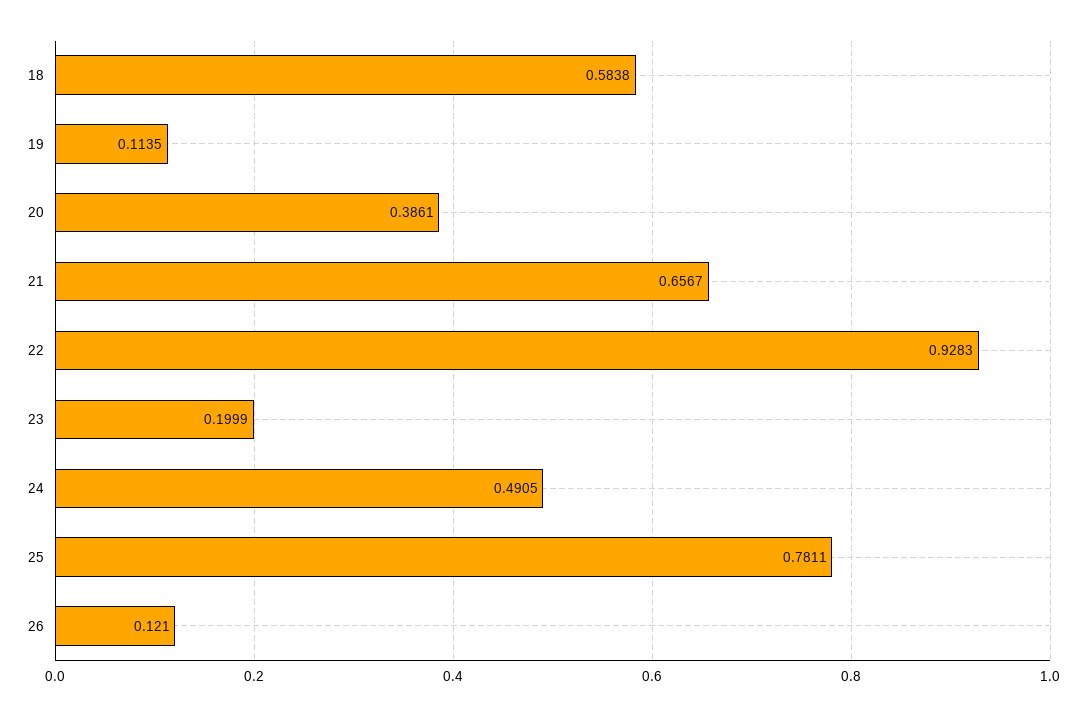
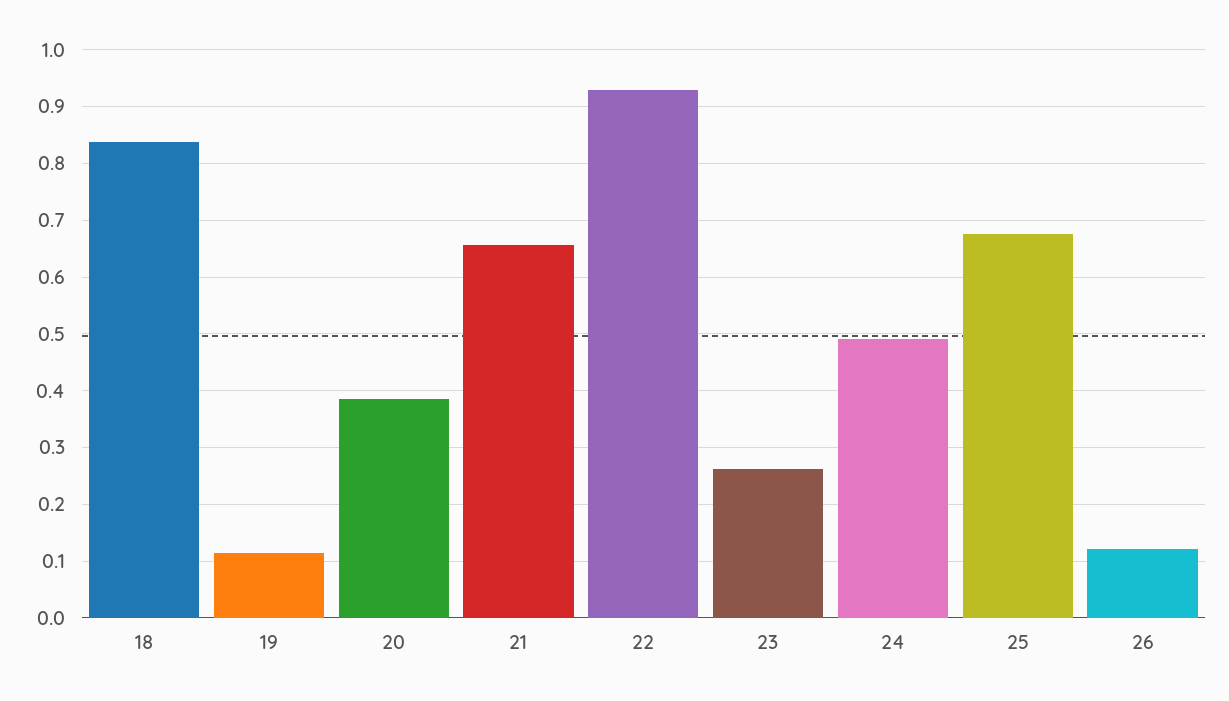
  {
-   "18": 0.5838,
+   "18": 0.84,
    "19": 0.1135,
    "20": 0.3861,
    "21": 0.6567,
    "22": 0.9283,
-   "23": 0.1999,
+   "23": 0.26,
    "24": 0.4905,
-   "25": 0.7811,
+   "25": 0.68,
    "26": 0.121
  }

